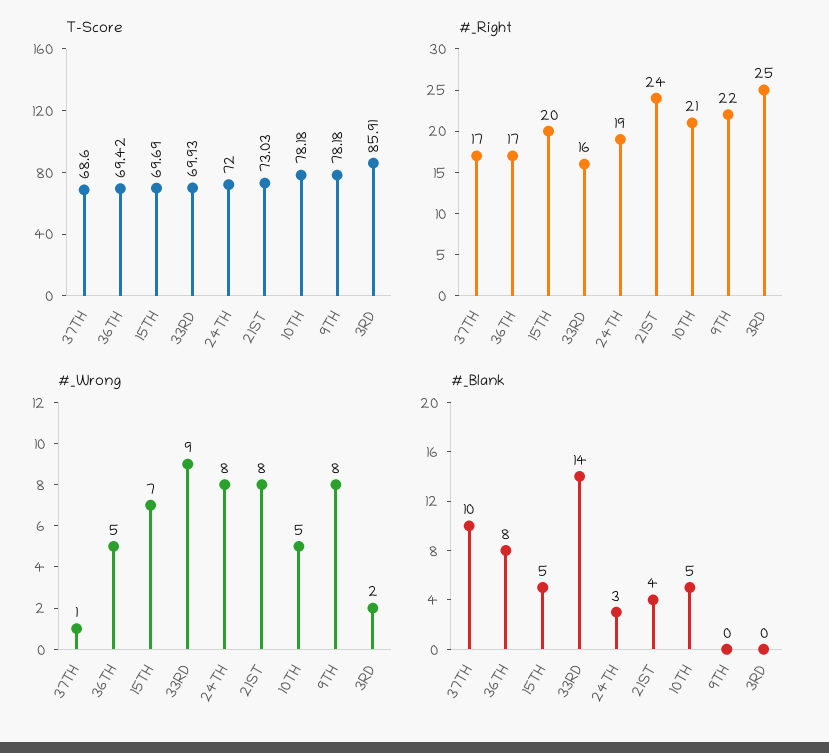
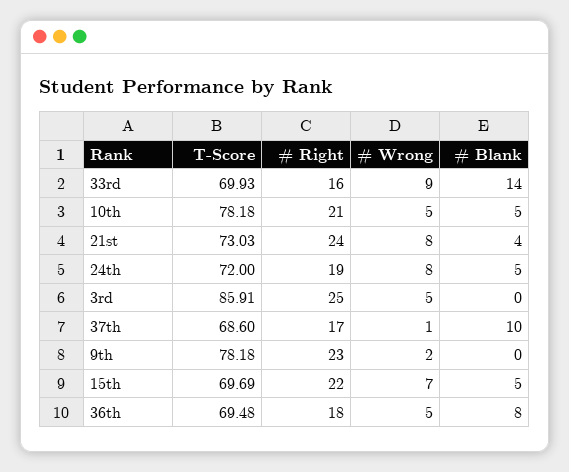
  {
    "T-Score": {
      "37TH": 68.6,
-     "36TH": 69.42,
+     "36TH": 69.48,
      "15TH": 69.69,
      "33RD": 69.93,
      "24TH": 72,
      "21ST": 73.03,
      "10TH": 78.18,
      "9TH": 78.18,
      "3RD": 85.91
    },
    "#_Right": {
      "37TH": 17,
-     "36TH": 17,
+     "36TH": 18,
-     "15TH": 20,
+     "15TH": 22,
      "33RD": 16,
      "24TH": 19,
      "21ST": 24,
      "10TH": 21,
-     "9TH": 22,
+     "9TH": 23,
      "3RD": 25
    },
    "#_Wrong": {
      "37TH": 1,
      "36TH": 5,
      "15TH": 7,
      "33RD": 9,
      "24TH": 8,
      "21ST": 8,
      "10TH": 5,
-     "9TH": 8,
+     "9TH": 2,
-     "3RD": 2
+     "3RD": 5
    },
    "#_Blank": {
      "37TH": 10,
      "36TH": 8,
      "15TH": 5,
      "33RD": 14,
-     "24TH": 3,
+     "24TH": 5,
      "21ST": 4,
      "10TH": 5,
      "9TH": 0,
      "3RD": 0
    }
  }

